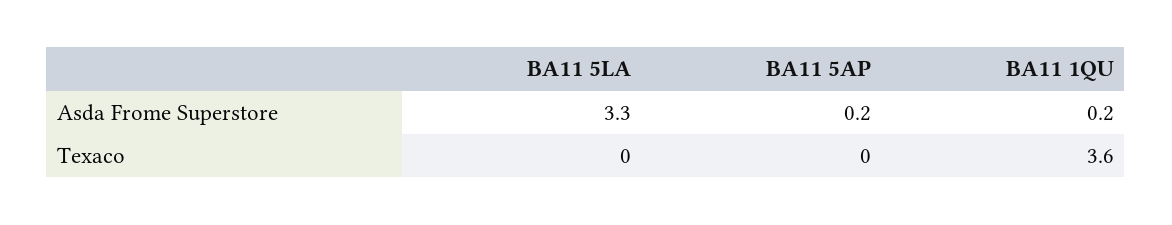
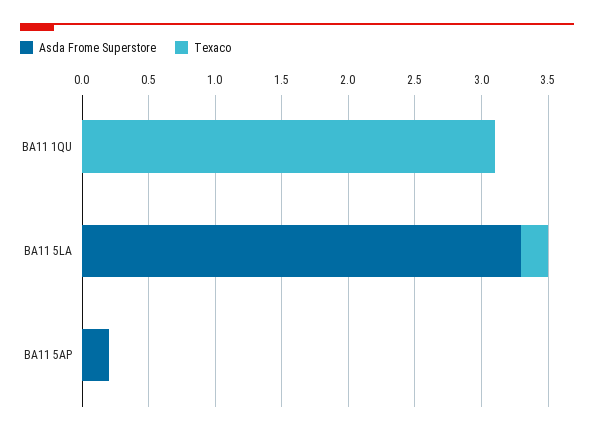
  {
    "Asda Frome Superstore": {
      "BA11 5LA": 3.3,
      "BA11 5AP": 0.2,
-     "BA11 1QU": 0.2
+     "BA11 1QU": 0
    },
    "Texaco": {
-     "BA11 5LA": 0,
+     "BA11 5LA": 0.2,
      "BA11 5AP": 0,
-     "BA11 1QU": 3.6
+     "BA11 1QU": 3.1
    }
  }

